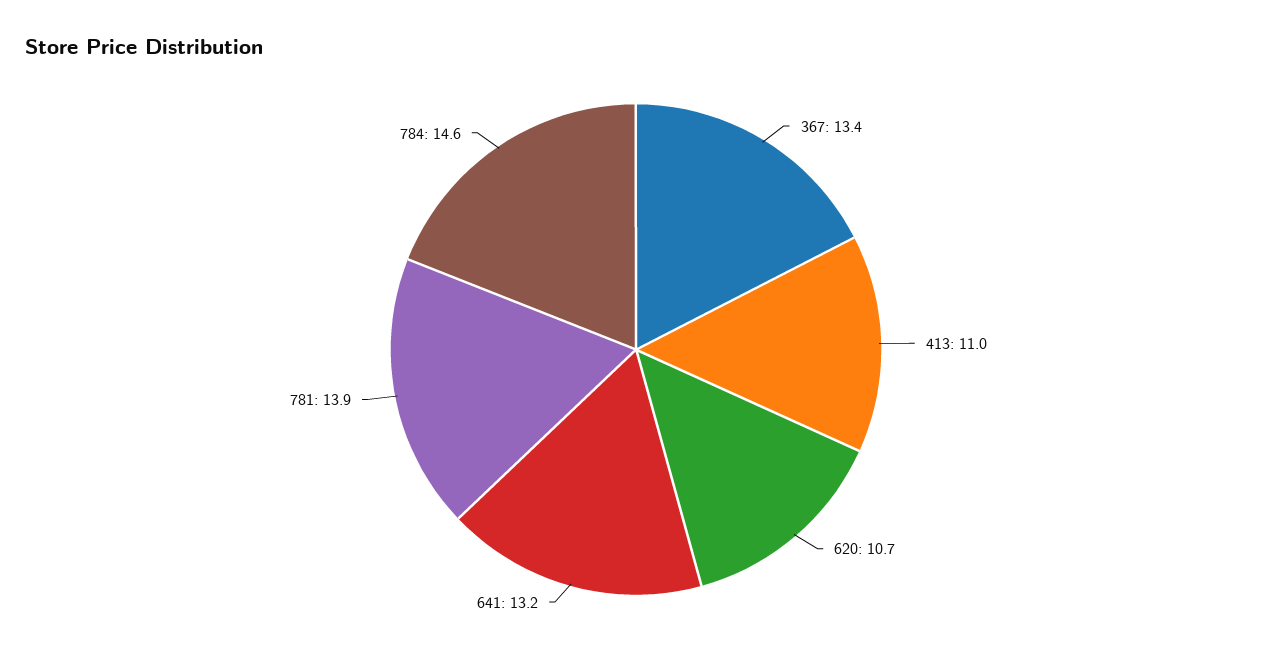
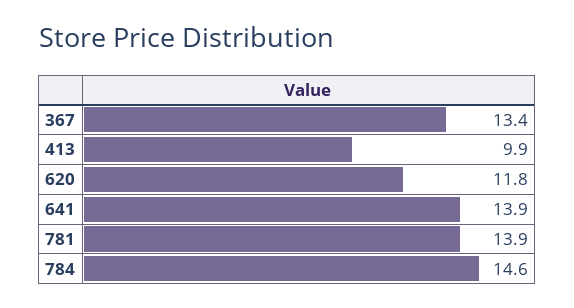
  {
    "367": 13.4,
-   "413": 11,
+   "413": 9.9,
-   "620": 10.7,
+   "620": 11.8,
-   "641": 13.2,
+   "641": 13.9,
    "781": 13.9,
    "784": 14.6
  }

